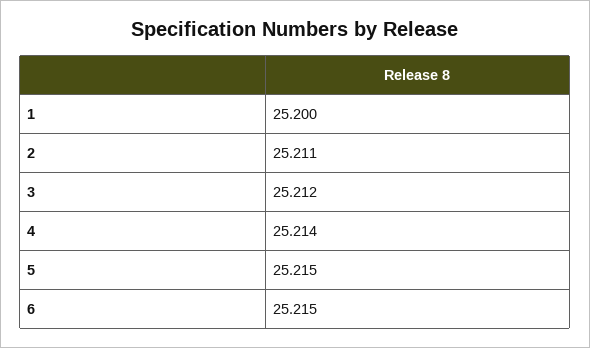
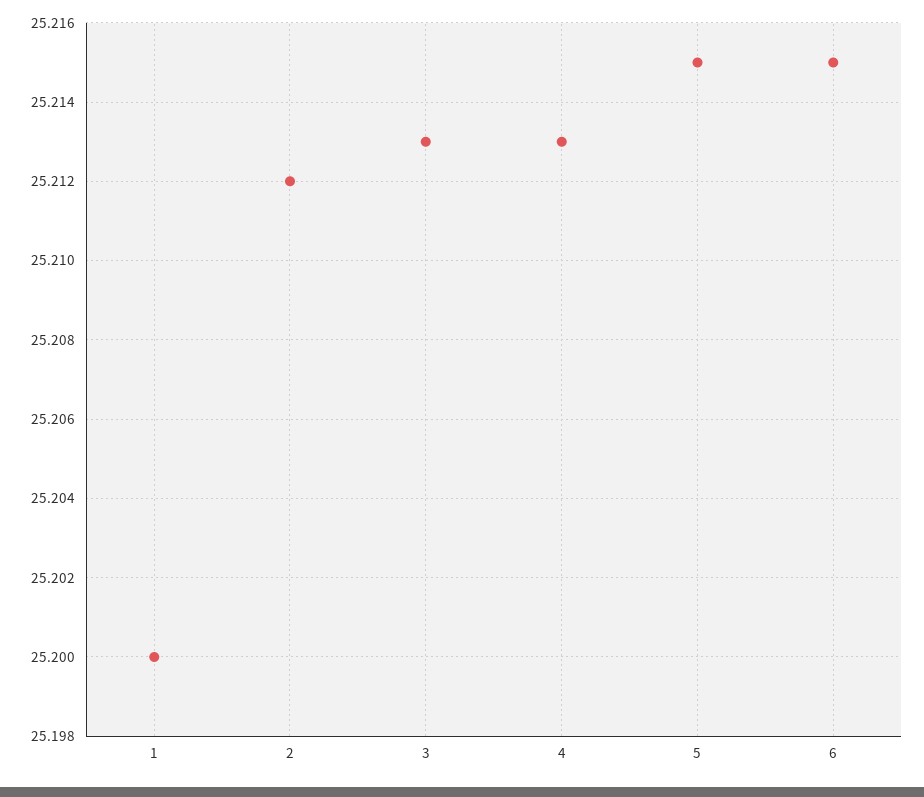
  {
    "1": 25.2,
-   "2": 25.211,
+   "2": 25.212,
-   "3": 25.212,
+   "3": 25.213,
-   "4": 25.214,
+   "4": 25.213,
    "5": 25.215,
    "6": 25.215
  }

